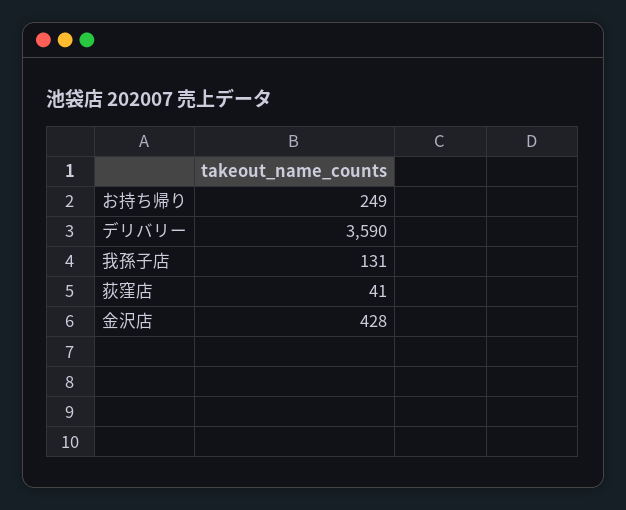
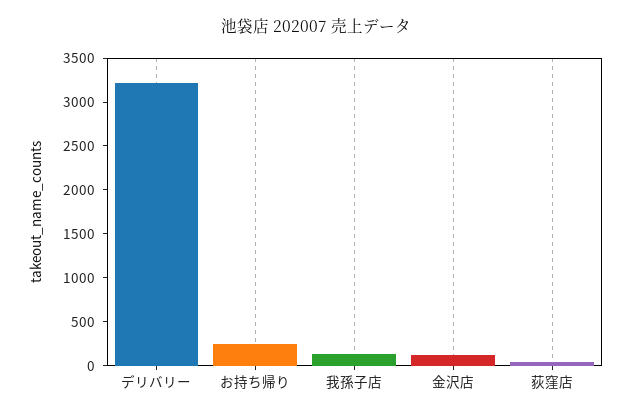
  {
    "お持ち帰り": 249,
-   "デリバリー": 3590,
+   "デリバリー": 3200,
    "我孫子店": 131,
    "荻窪店": 41,
-   "金沢店": 428
+   "金沢店": 100
  }

